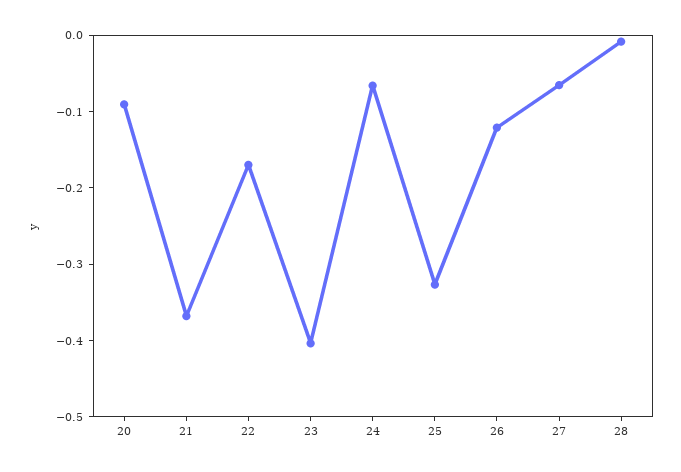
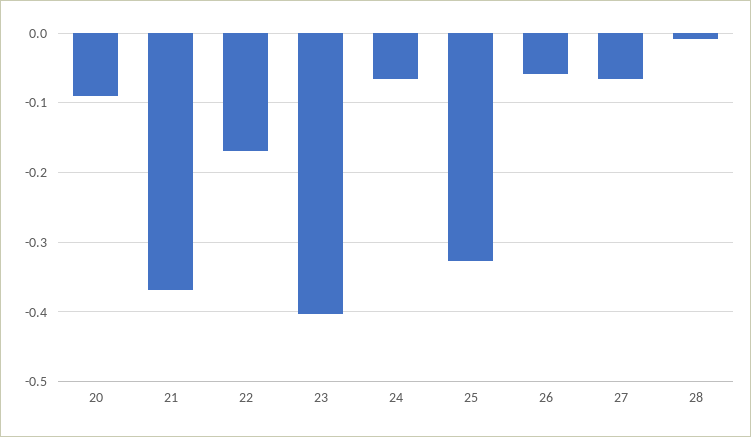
  {
    "20": -0.09,
    "21": -0.37,
    "22": -0.17,
    "23": -0.4,
    "24": -0.07,
    "25": -0.33,
-   "26": -0.12,
+   "26": -0.06,
    "27": -0.07,
    "28": -0.01
  }

